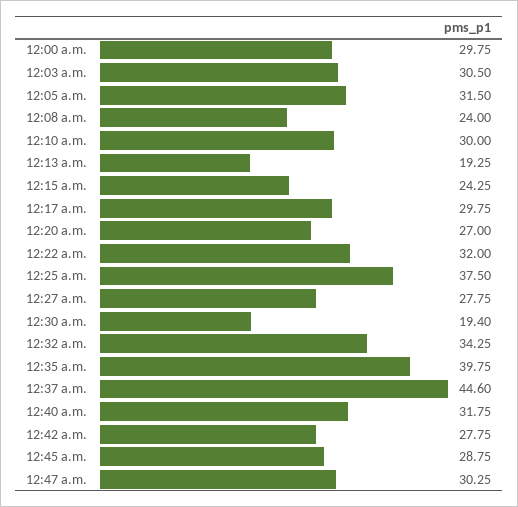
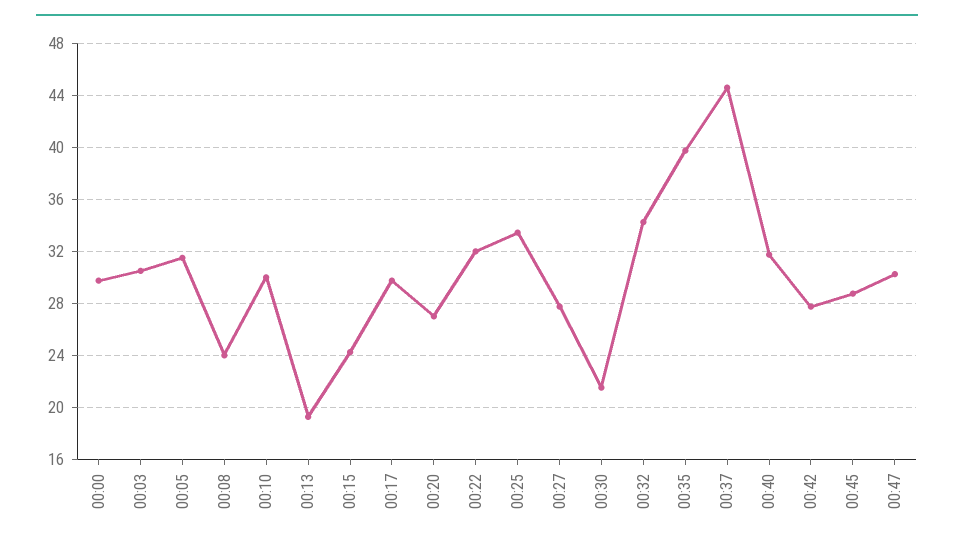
  {
    "12:00 a.m.": 29.75,
    "12:03 a.m.": 30.5,
    "12:05 a.m.": 31.5,
    "12:08 a.m.": 24,
    "12:10 a.m.": 30,
    "12:13 a.m.": 19.25,
    "12:15 a.m.": 24.25,
    "12:17 a.m.": 29.75,
    "12:20 a.m.": 27,
    "12:22 a.m.": 32,
-   "12:25 a.m.": 37.5,
+   "12:25 a.m.": 33.5,
    "12:27 a.m.": 27.75,
-   "12:30 a.m.": 19.4,
+   "12:30 a.m.": 21.5,
    "12:32 a.m.": 34.25,
    "12:35 a.m.": 39.75,
    "12:37 a.m.": 44.6,
    "12:40 a.m.": 31.75,
    "12:42 a.m.": 27.75,
    "12:45 a.m.": 28.75,
    "12:47 a.m.": 30.25
  }

